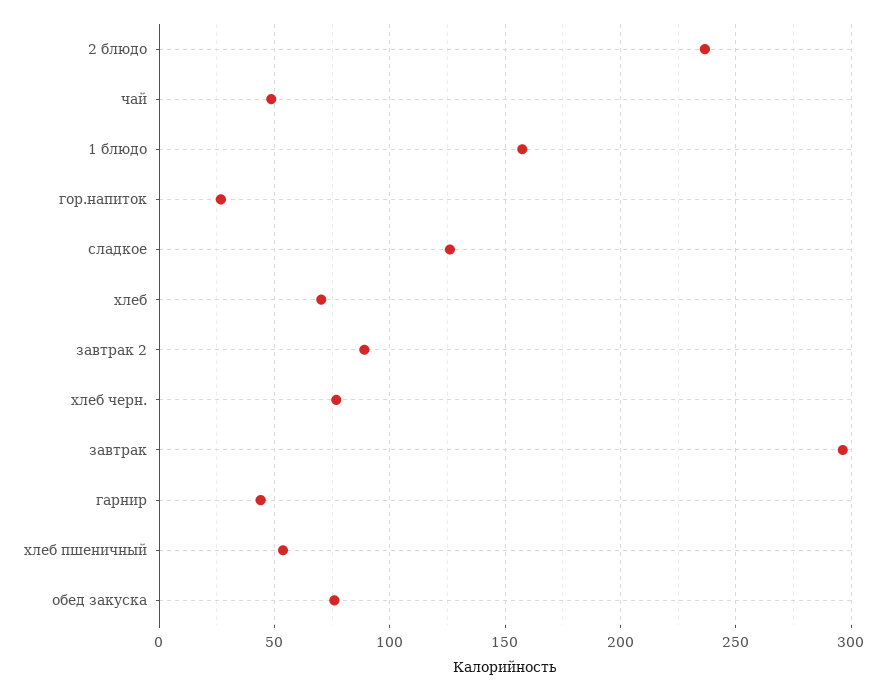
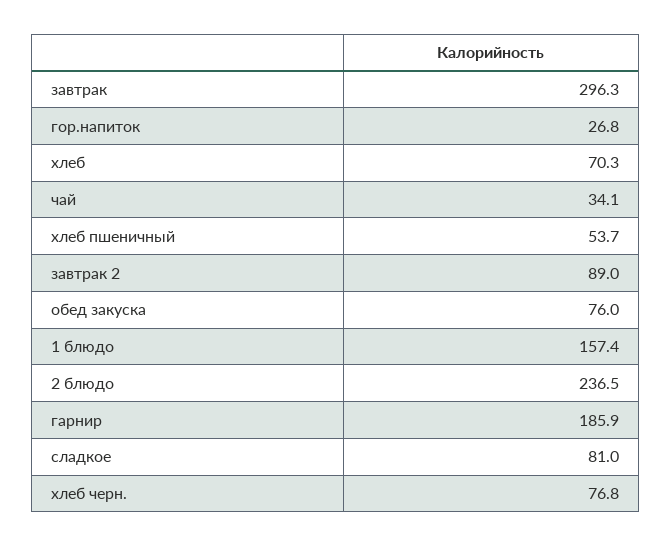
  {
    "2 блюдо": 236.5,
-   "чай": 50,
+   "чай": 34.1,
    "1 блюдо": 157.4,
    "гор.напиток": 26.8,
-   "сладкое": 125,
+   "сладкое": 81,
    "хлеб": 70.3,
    "завтрак 2": 89,
    "хлеб черн.": 76.8,
    "завтрак": 296.3,
-   "гарнир": 45,
+   "гарнир": 185.9,
    "хлеб пшеничный": 53.7,
    "обед закуска": 76
  }

